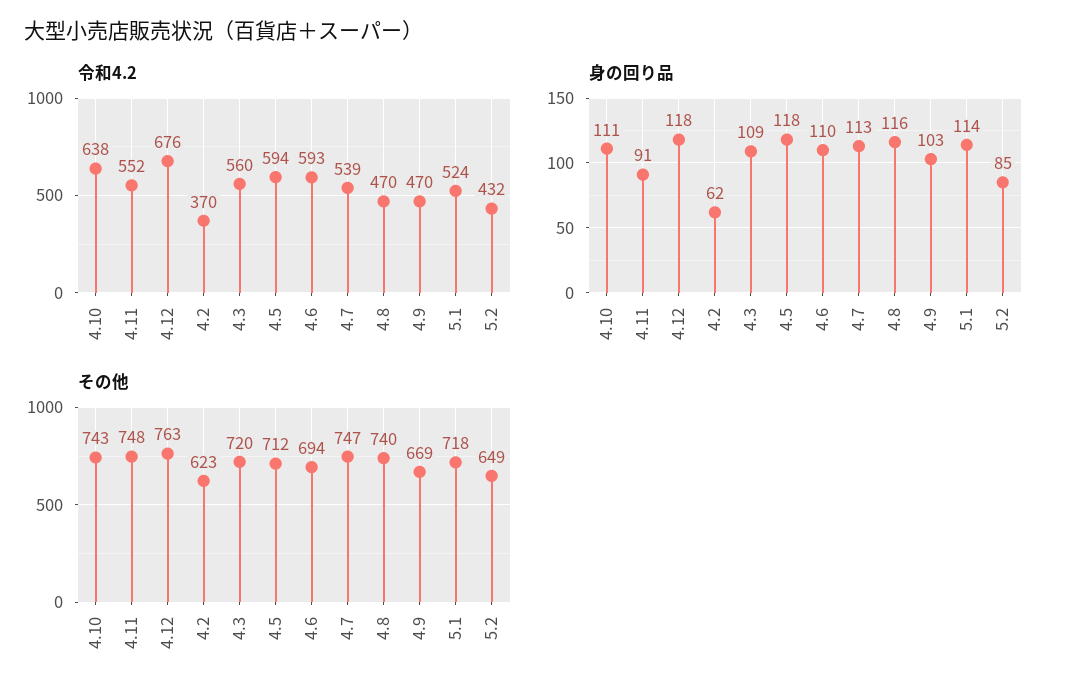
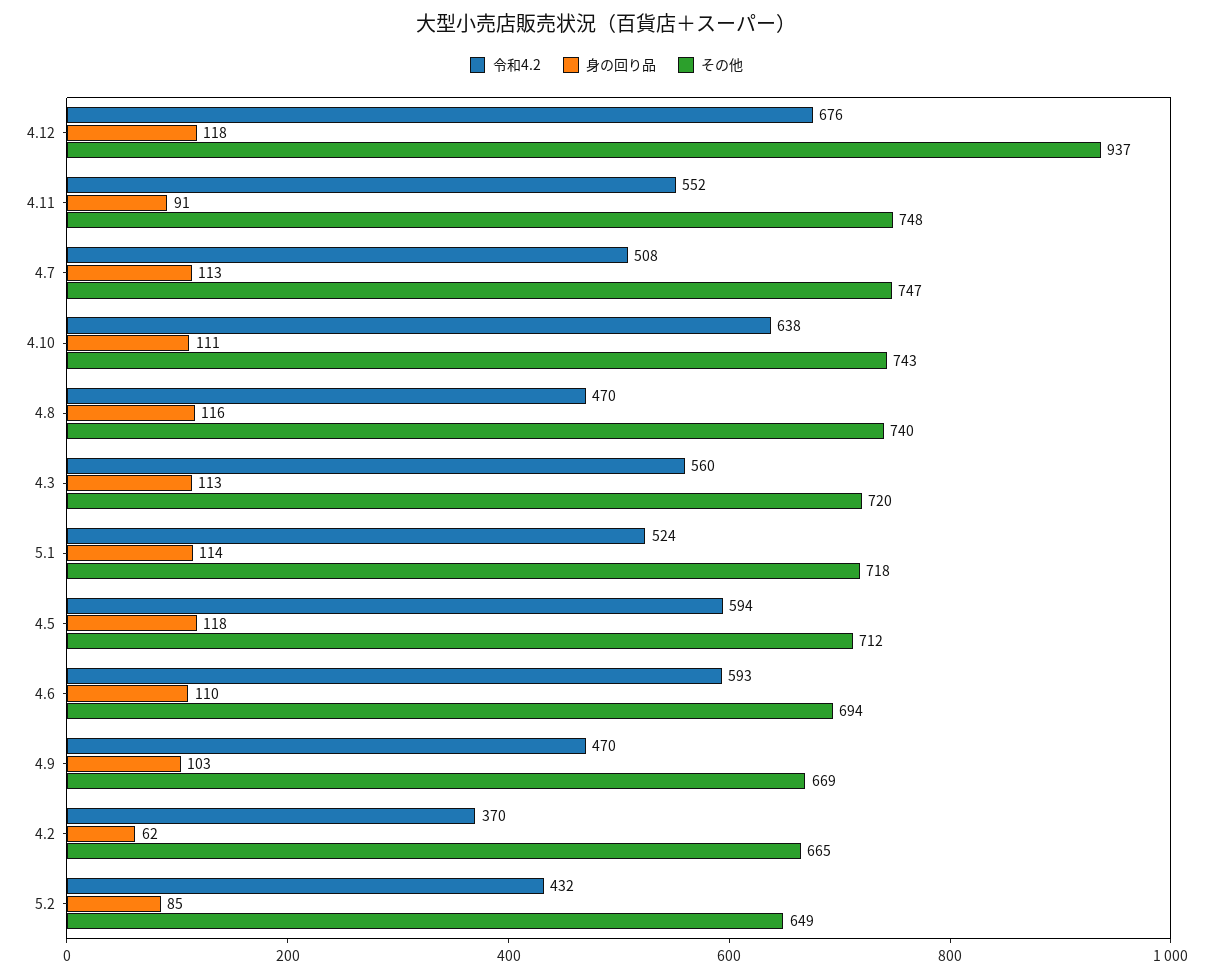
  {
    "令和4.2": {
      "4.10": 638,
      "4.11": 552,
      "4.12": 676,
      "4.2": 370,
      "4.3": 560,
      "4.5": 594,
      "4.6": 593,
-     "4.7": 539,
+     "4.7": 508,
      "4.8": 470,
      "4.9": 470,
      "5.1": 524,
      "5.2": 432
    },
    "身の回り品": {
      "4.10": 111,
      "4.11": 91,
      "4.12": 118,
      "4.2": 62,
-     "4.3": 109,
+     "4.3": 113,
      "4.5": 118,
      "4.6": 110,
      "4.7": 113,
      "4.8": 116,
      "4.9": 103,
      "5.1": 114,
      "5.2": 85
    },
    "その他": {
      "4.10": 743,
      "4.11": 748,
-     "4.12": 763,
+     "4.12": 937,
-     "4.2": 623,
+     "4.2": 665,
      "4.3": 720,
      "4.5": 712,
      "4.6": 694,
      "4.7": 747,
      "4.8": 740,
      "4.9": 669,
      "5.1": 718,
      "5.2": 649
    }
  }

